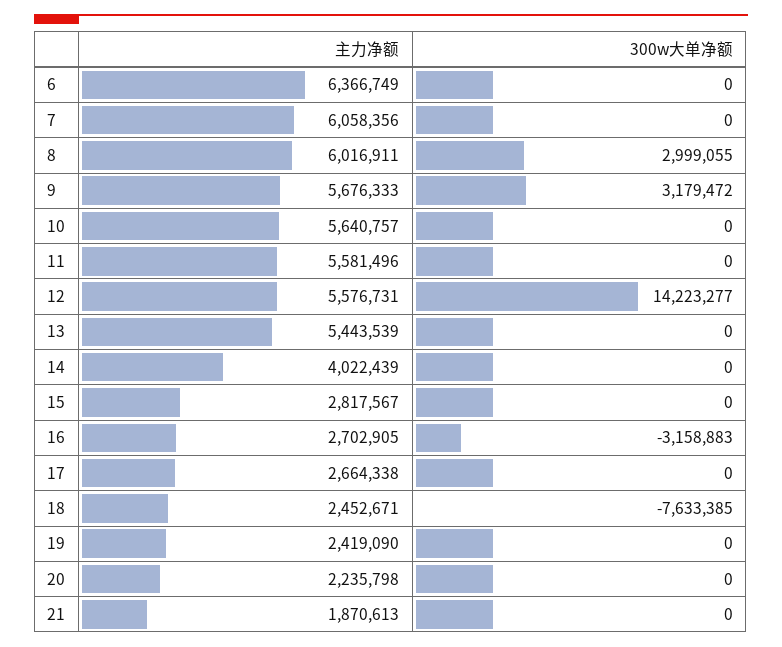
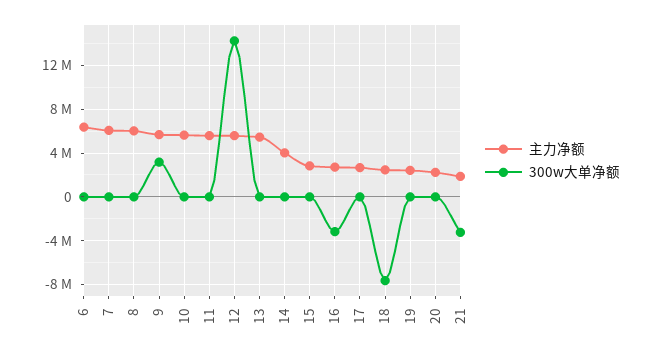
  {
    "主力净额": {
      "6": 6366749,
      "7": 6058356,
      "8": 6016911,
      "9": 5676333,
      "10": 5640757,
      "11": 5581496,
      "12": 5576731,
      "13": 5443539,
      "14": 4022439,
      "15": 2817567,
      "16": 2702905,
      "17": 2664338,
      "18": 2452671,
      "19": 2419090,
      "20": 2235798,
      "21": 1870613
    },
    "300w大单净额": {
      "6": 0,
      "7": 0,
-     "8": 2999055,
+     "8": 0,
      "9": 3179472,
      "10": 0,
      "11": 0,
      "12": 14223277,
      "13": 0,
      "14": 0,
      "15": 0,
      "16": -3158883,
      "17": 0,
      "18": -7633385,
      "19": 0,
      "20": 0,
-     "21": 0
+     "21": -3000000
    }
  }

